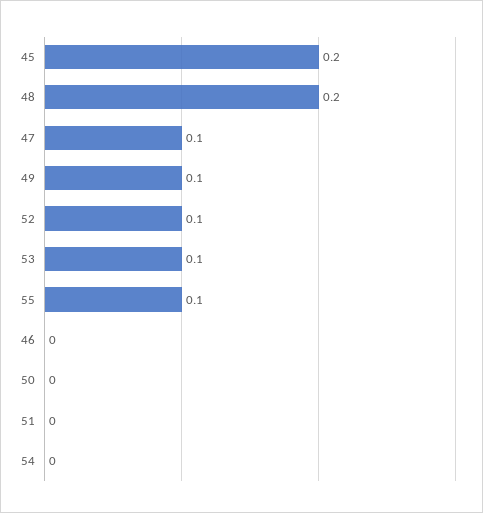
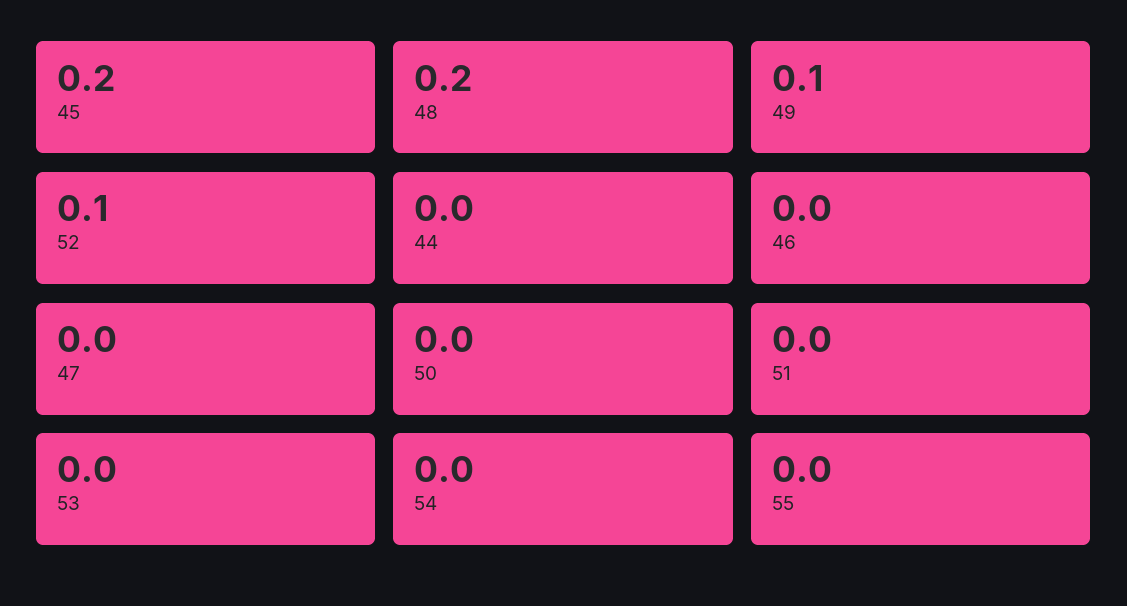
  {
    "45": 0.2,
    "48": 0.2,
-   "47": 0.1,
+   "47": 0,
    "49": 0.1,
    "52": 0.1,
-   "53": 0.1,
+   "53": 0,
-   "55": 0.1,
+   "55": 0,
    "46": 0,
    "50": 0,
    "51": 0,
-   "54": 0
+   "54": 0,
+   "44": 0
  }

